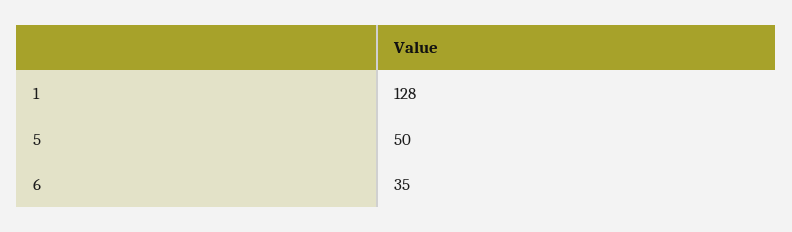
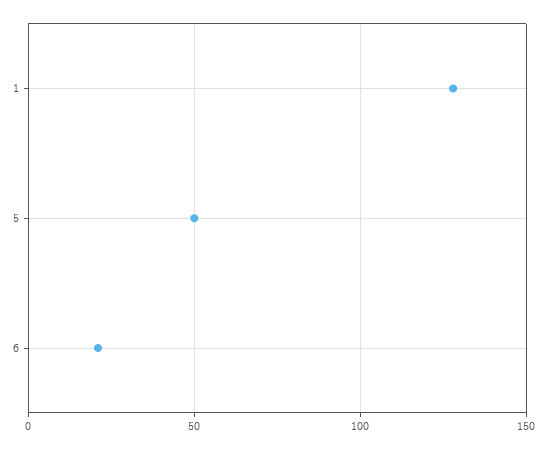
  {
    "1": 128,
    "5": 50,
-   "6": 35
+   "6": 20
  }

